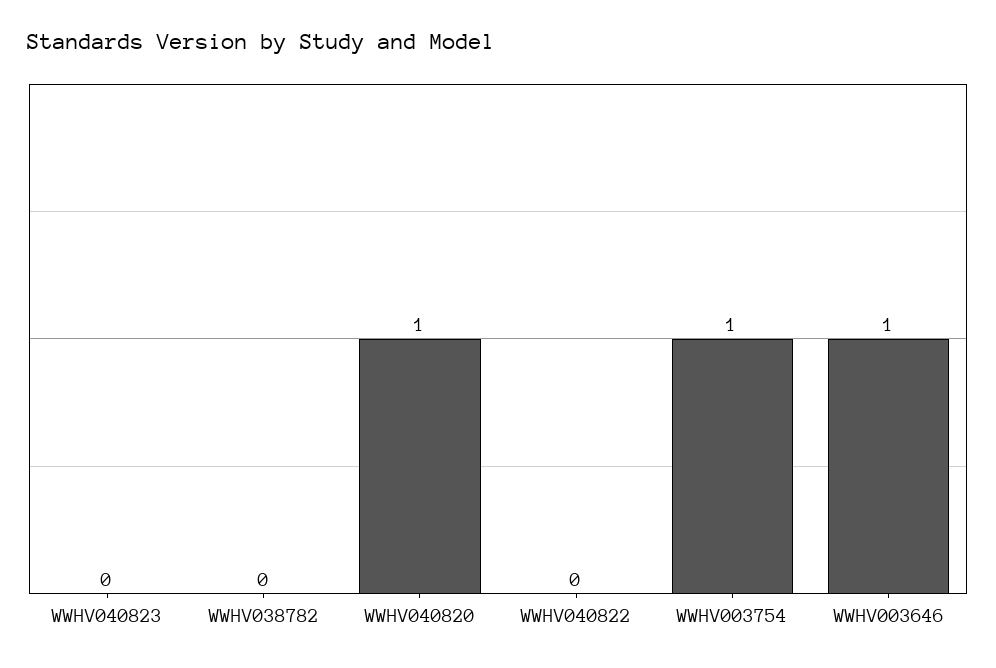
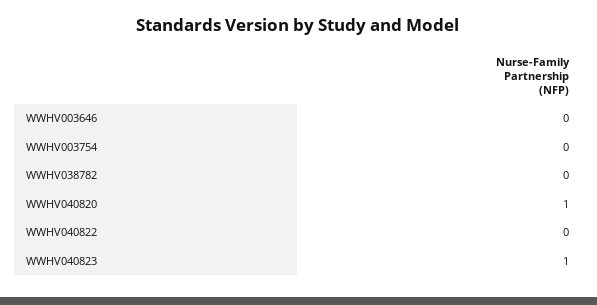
  {
-   "WWHV040823": 0,
+   "WWHV040823": 1,
    "WWHV038782": 0,
    "WWHV040820": 1,
    "WWHV040822": 0,
-   "WWHV003754": 1,
+   "WWHV003754": 0,
-   "WWHV003646": 1
+   "WWHV003646": 0
  }

